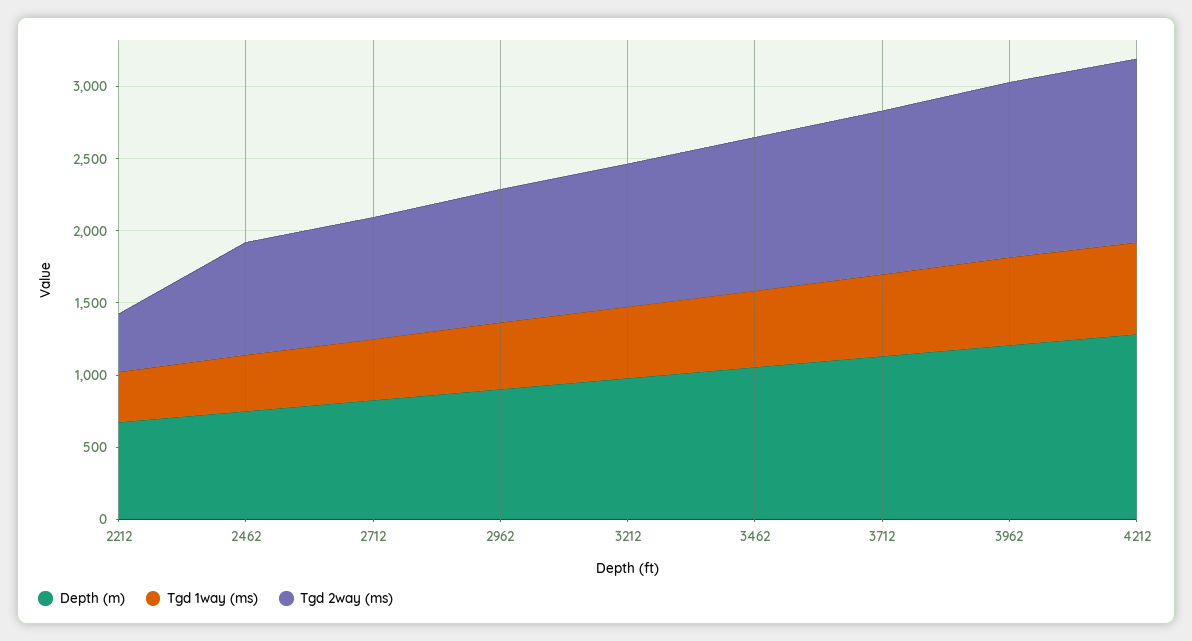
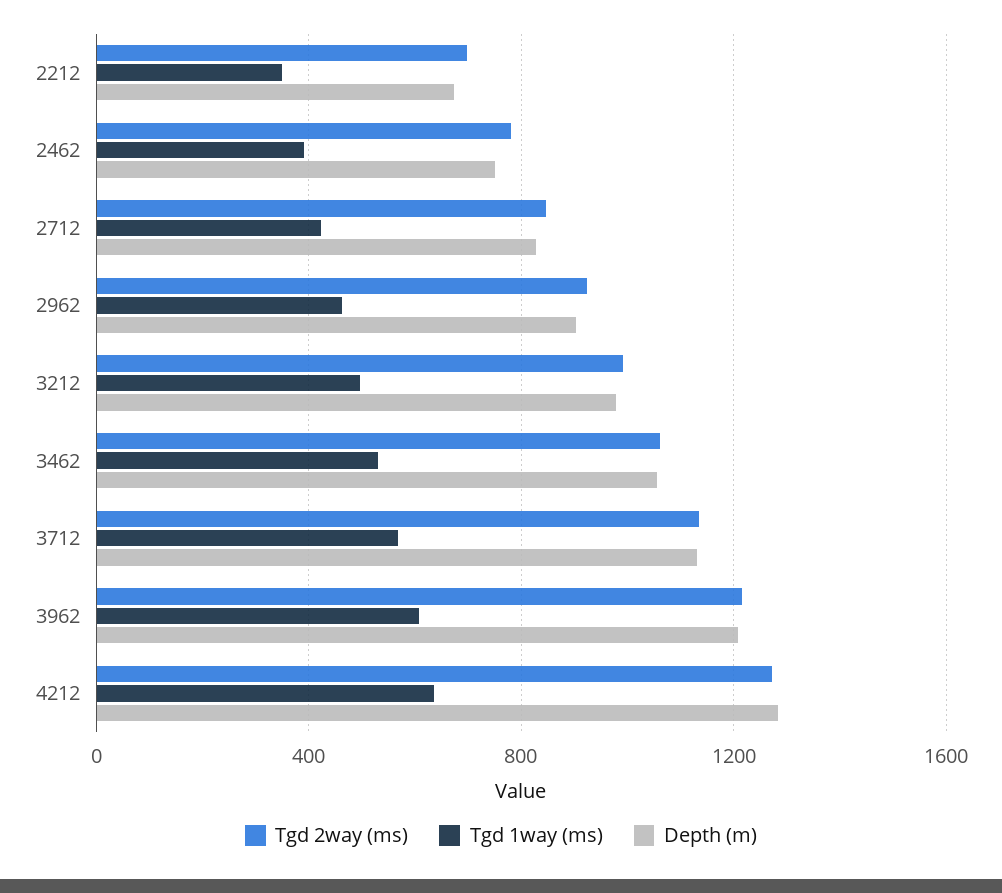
  {
    "Depth (m)": {
      "2212": 650,
      "2462": 750,
      "2712": 850,
      "2962": 900,
      "3212": 1000,
      "3462": 1050,
      "3712": 1150,
      "3962": 1200,
      "4212": 1300
    },
    "Tgd 1way (ms)": {
      "2212": 350,
      "2462": 400,
      "2712": 400,
      "2962": 450,
      "3212": 500,
      "3462": 550,
      "3712": 550,
      "3962": 600,
      "4212": 650
    },
    "Tgd 2way (ms)": {
-     "2212": 400,
+     "2212": 700,
      "2462": 800,
      "2712": 850,
      "2962": 900,
      "3212": 1000,
      "3462": 1050,
      "3712": 1150,
      "3962": 1200,
      "4212": 1250
    }
  }

